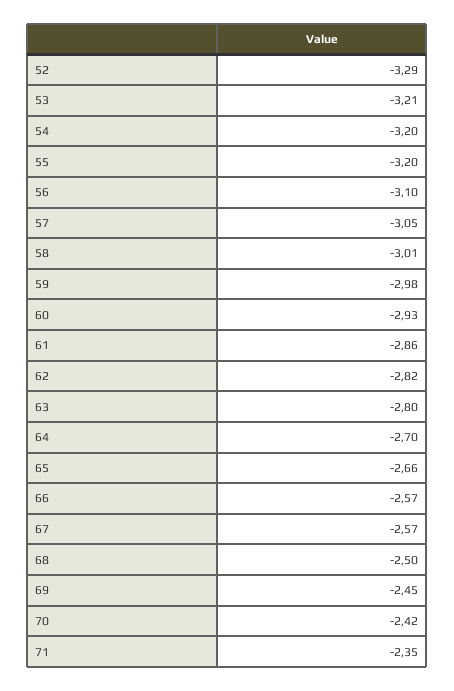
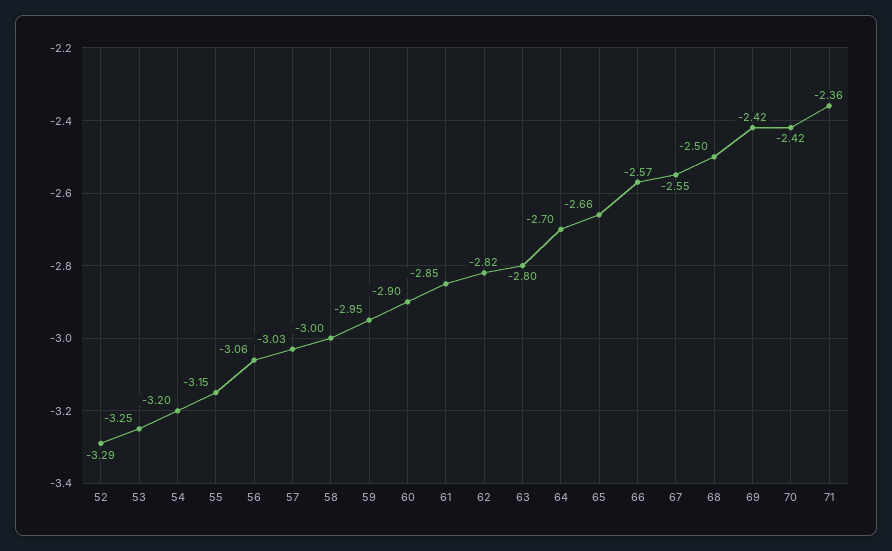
  {
    "52": -3.29,
-   "53": -3.21,
+   "53": -3.25,
    "54": -3.2,
-   "55": -3.2,
+   "55": -3.15,
-   "56": -3.1,
+   "56": -3.06,
-   "57": -3.05,
+   "57": -3.03,
-   "58": -3.01,
+   "58": -3,
-   "59": -2.98,
+   "59": -2.95,
-   "60": -2.93,
+   "60": -2.9,
-   "61": -2.86,
+   "61": -2.85,
    "62": -2.82,
    "63": -2.8,
    "64": -2.7,
    "65": -2.66,
    "66": -2.57,
-   "67": -2.57,
+   "67": -2.55,
    "68": -2.5,
-   "69": -2.45,
+   "69": -2.42,
    "70": -2.42,
-   "71": -2.35
+   "71": -2.36
  }

